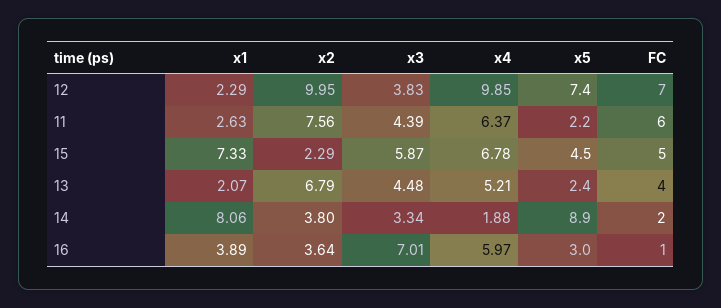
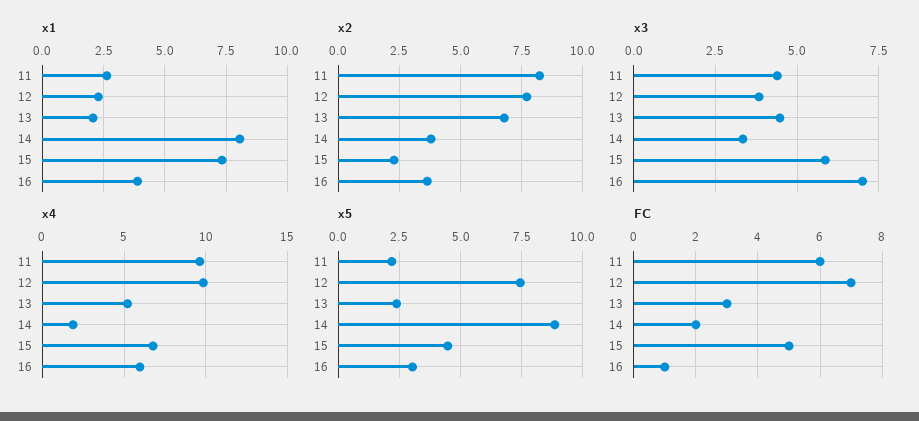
  {
    "x1": {
      "12": 2.29,
      "11": 2.63,
      "15": 7.33,
      "13": 2.07,
      "14": 8.06,
      "16": 3.89
    },
    "x2": {
-     "12": 9.95,
+     "12": 7.75,
-     "11": 7.56,
+     "11": 8.25,
      "15": 2.29,
      "13": 6.79,
      "14": 3.8,
      "16": 3.64
    },
    "x3": {
      "12": 3.83,
      "11": 4.39,
      "15": 5.87,
      "13": 4.48,
      "14": 3.34,
      "16": 7.01
    },
    "x4": {
      "12": 9.85,
-     "11": 6.37,
+     "11": 9.5,
      "15": 6.78,
      "13": 5.21,
      "14": 1.88,
      "16": 5.97
    },
    "x5": {
      "12": 7.4,
      "11": 2.2,
      "15": 4.5,
      "13": 2.4,
      "14": 8.9,
      "16": 3
    },
    "FC": {
      "12": 7,
      "11": 6,
      "15": 5,
-     "13": 4,
+     "13": 3,
      "14": 2,
      "16": 1
    }
  }

